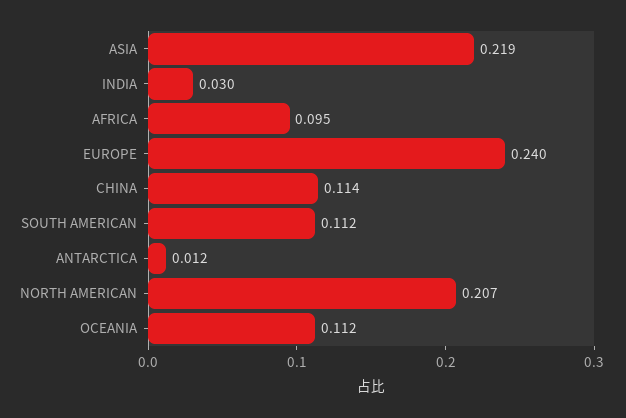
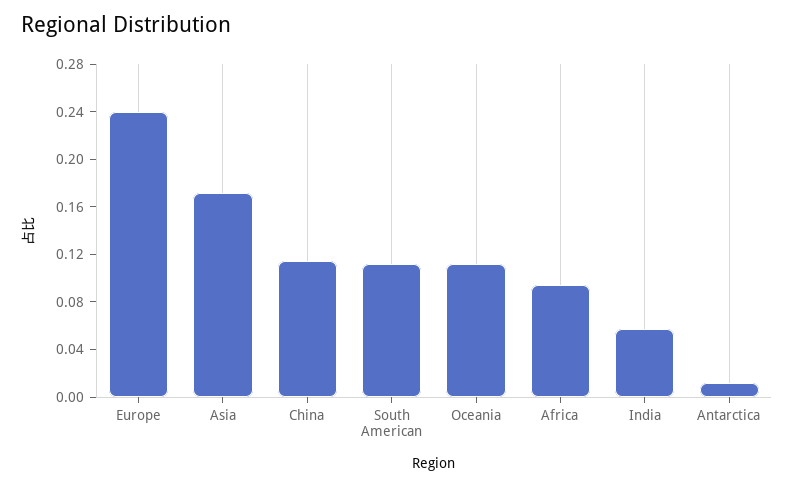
  {
-   "ASIA": 0.219,
+   "ASIA": 0.17,
-   "INDIA": 0.03,
+   "INDIA": 0.06,
    "AFRICA": 0.095,
    "EUROPE": 0.24,
    "CHINA": 0.114,
    "SOUTH AMERICAN": 0.112,
    "ANTARCTICA": 0.012,
-   "NORTH AMERICAN": 0.207,
    "OCEANIA": 0.112
  }

